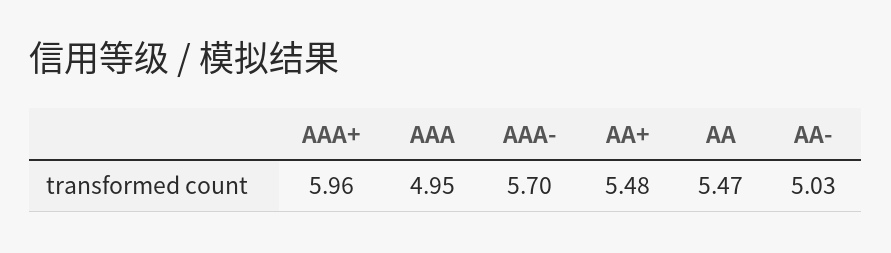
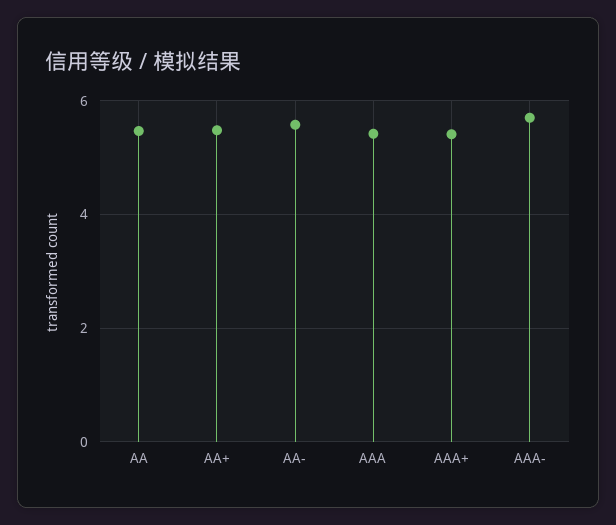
  {
-   "AAA+": 5.96,
+   "AAA+": 5.4,
-   "AAA": 4.95,
+   "AAA": 5.4,
    "AAA-": 5.7,
    "AA+": 5.48,
    "AA": 5.47,
-   "AA-": 5.03
+   "AA-": 5.6
  }

